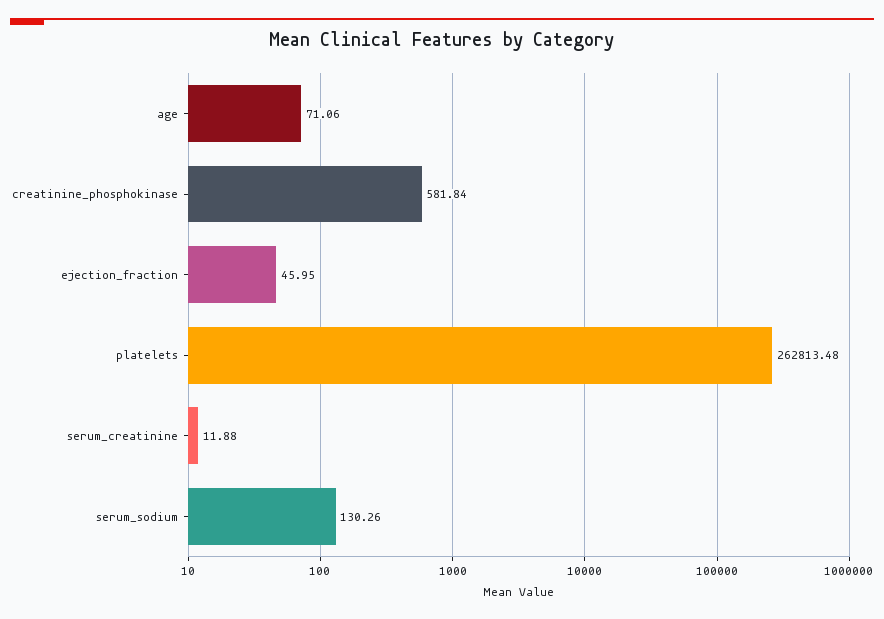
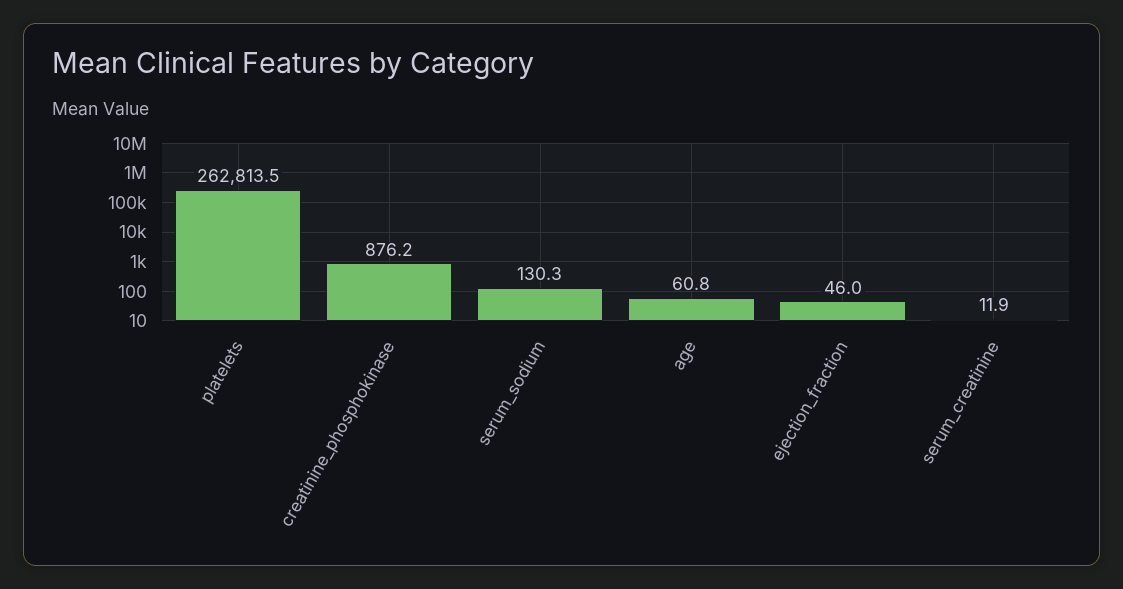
  {
-   "age": 71.06,
+   "age": 60.8,
-   "creatinine_phosphokinase": 581.84,
+   "creatinine_phosphokinase": 876.2,
    "ejection_fraction": 45.95,
    "platelets": 262813.48,
    "serum_creatinine": 11.88,
    "serum_sodium": 130.26
  }

